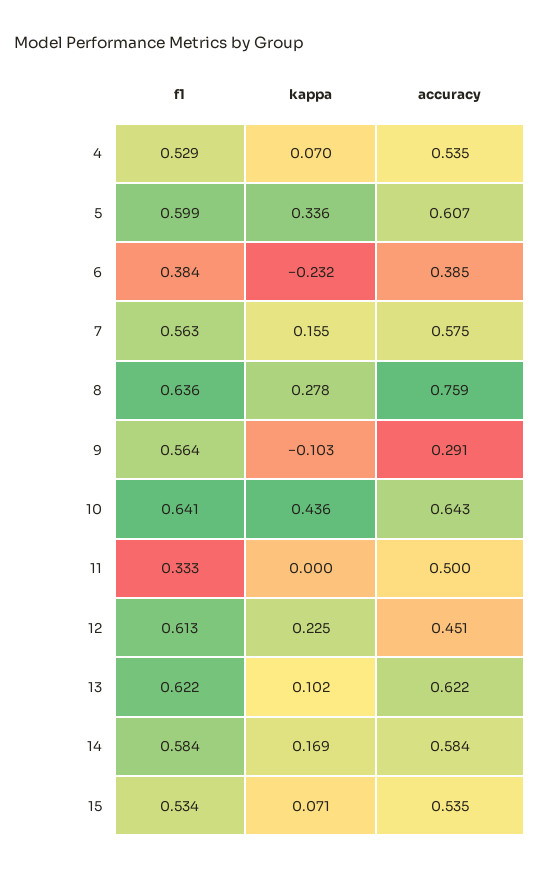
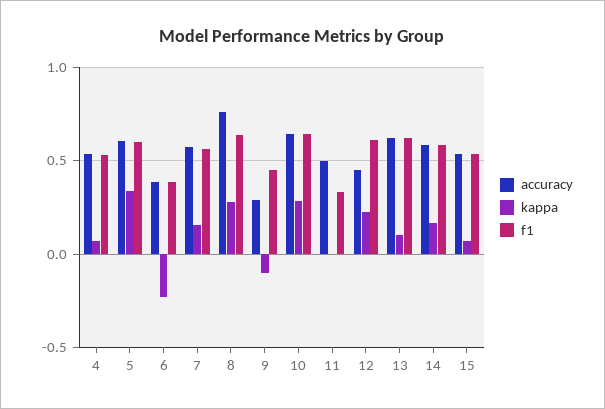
  {
    "f1": {
      "4": 0.529,
      "5": 0.599,
      "6": 0.384,
      "7": 0.563,
      "8": 0.636,
-     "9": 0.564,
+     "9": 0.45,
      "10": 0.641,
      "11": 0.333,
      "12": 0.613,
      "13": 0.622,
      "14": 0.584,
      "15": 0.534
    },
    "kappa": {
      "4": 0.07,
      "5": 0.336,
      "6": -0.232,
      "7": 0.155,
      "8": 0.278,
      "9": -0.103,
-     "10": 0.436,
+     "10": 0.3,
      "11": 0,
      "12": 0.225,
      "13": 0.102,
      "14": 0.169,
      "15": 0.071
    },
    "accuracy": {
      "4": 0.535,
      "5": 0.607,
      "6": 0.385,
      "7": 0.575,
      "8": 0.759,
      "9": 0.291,
      "10": 0.643,
      "11": 0.5,
      "12": 0.451,
      "13": 0.622,
      "14": 0.584,
      "15": 0.535
    }
  }

